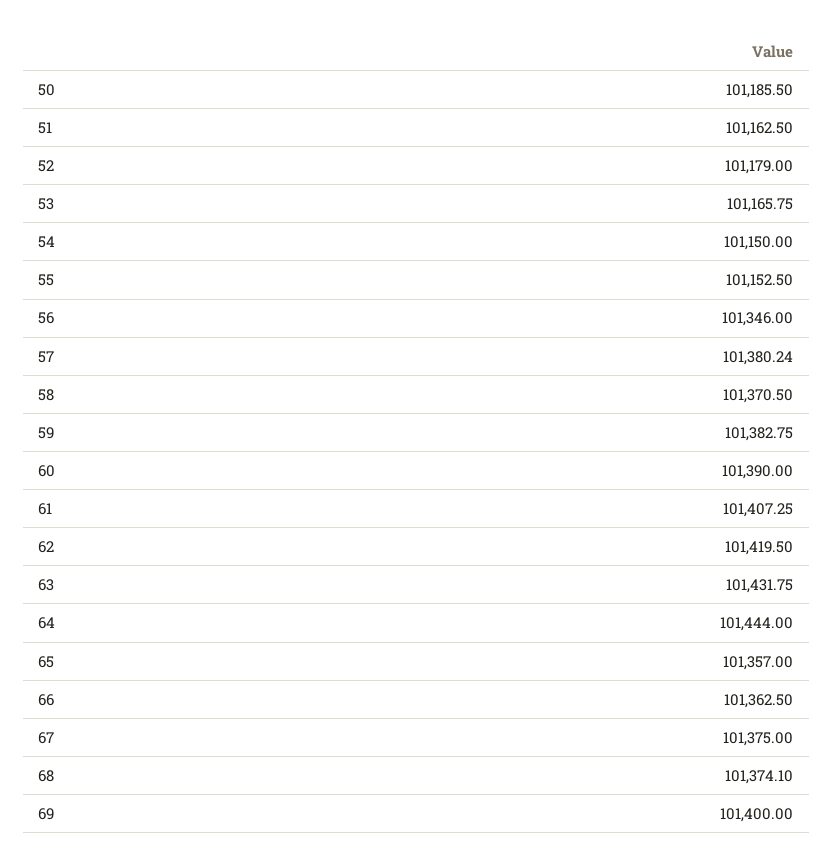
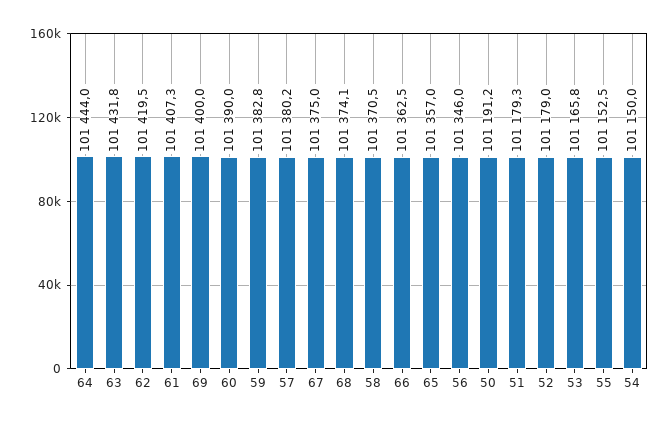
  {
-   "50": 101185.5,
+   "50": 101191.2,
-   "51": 101162.5,
+   "51": 101179.3,
    "52": 101179,
    "53": 101165.75,
    "54": 101150,
    "55": 101152.5,
    "56": 101346,
    "57": 101380.24,
    "58": 101370.5,
    "59": 101382.75,
    "60": 101390,
    "61": 101407.25,
    "62": 101419.5,
    "63": 101431.75,
    "64": 101444,
    "65": 101357,
    "66": 101362.5,
    "67": 101375,
    "68": 101374.1,
    "69": 101400
  }

